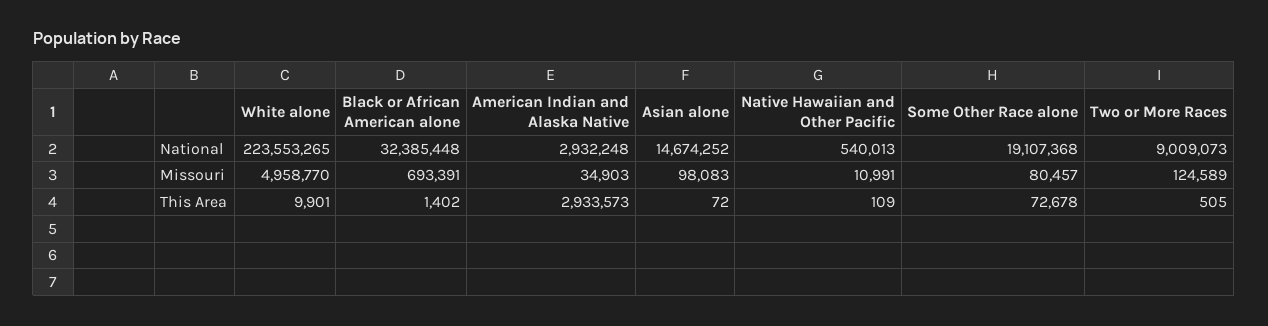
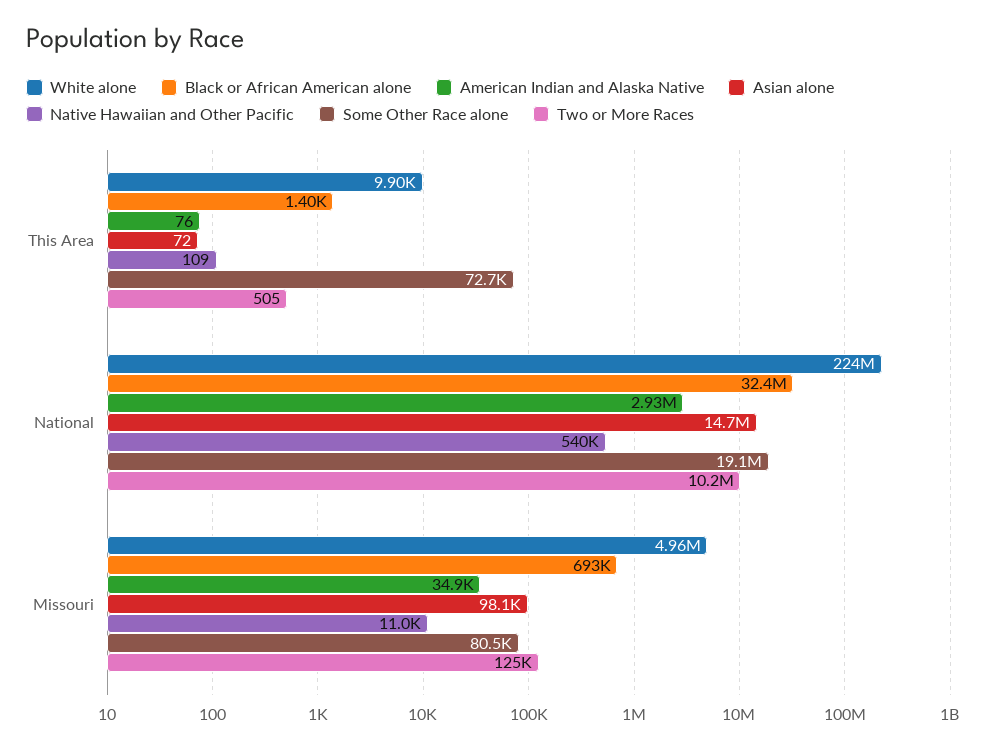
  {
    "White alone": {
      "National": 223553265,
      "Missouri": 4958770,
      "This Area": 9901
    },
    "Black or African American alone": {
      "National": 32385448,
      "Missouri": 693391,
      "This Area": 1402
    },
    "American Indian and Alaska Native": {
      "National": 2932248,
      "Missouri": 34903,
-     "This Area": 2933573
+     "This Area": 76
    },
    "Asian alone": {
      "National": 14674252,
      "Missouri": 98083,
      "This Area": 72
    },
    "Native Hawaiian and Other Pacific": {
      "National": 540013,
      "Missouri": 10991,
      "This Area": 109
    },
    "Some Other Race alone": {
      "National": 19107368,
      "Missouri": 80457,
      "This Area": 72678
    },
    "Two or More Races": {
-     "National": 9009073,
+     "National": 10200000,
      "Missouri": 124589,
      "This Area": 505
    }
  }

